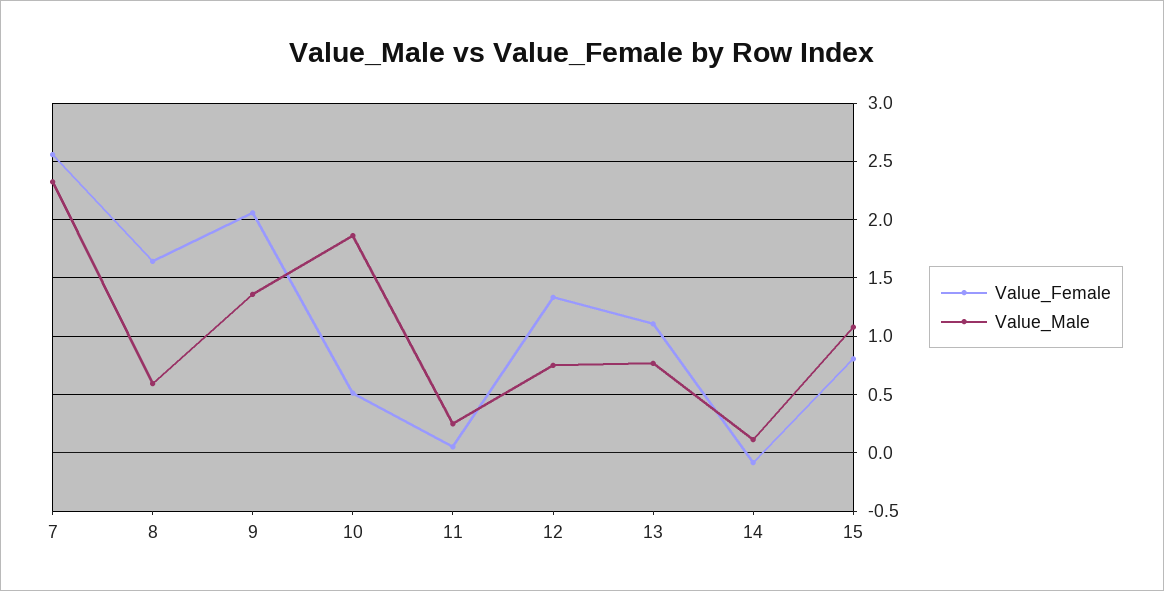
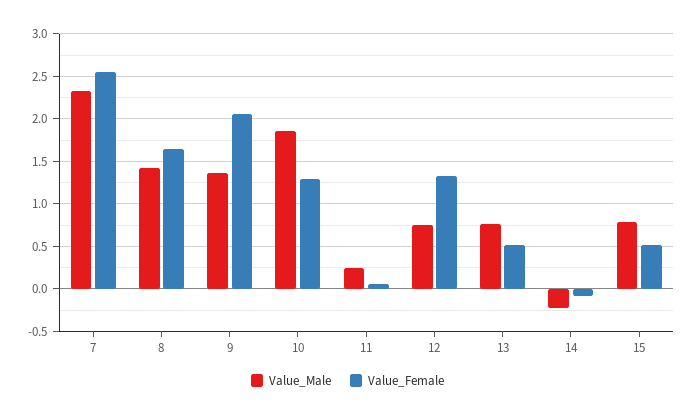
  {
    "Value_Female": {
      "7": 2.6,
      "8": 1.6,
      "9": 2.1,
-     "10": 0.5,
+     "10": 1.3,
      "11": 0.1,
      "12": 1.3,
-     "13": 1.1,
+     "13": 0.5,
      "14": -0.1,
-     "15": 0.8
+     "15": 0.5
    },
    "Value_Male": {
      "7": 2.3,
-     "8": 0.6,
+     "8": 1.4,
      "9": 1.4,
      "10": 1.9,
      "11": 0.3,
      "12": 0.8,
      "13": 0.8,
-     "14": 0.1,
+     "14": -0.2,
-     "15": 1.1
+     "15": 0.8
    }
  }

